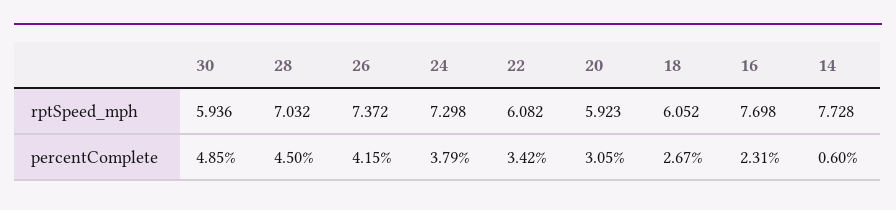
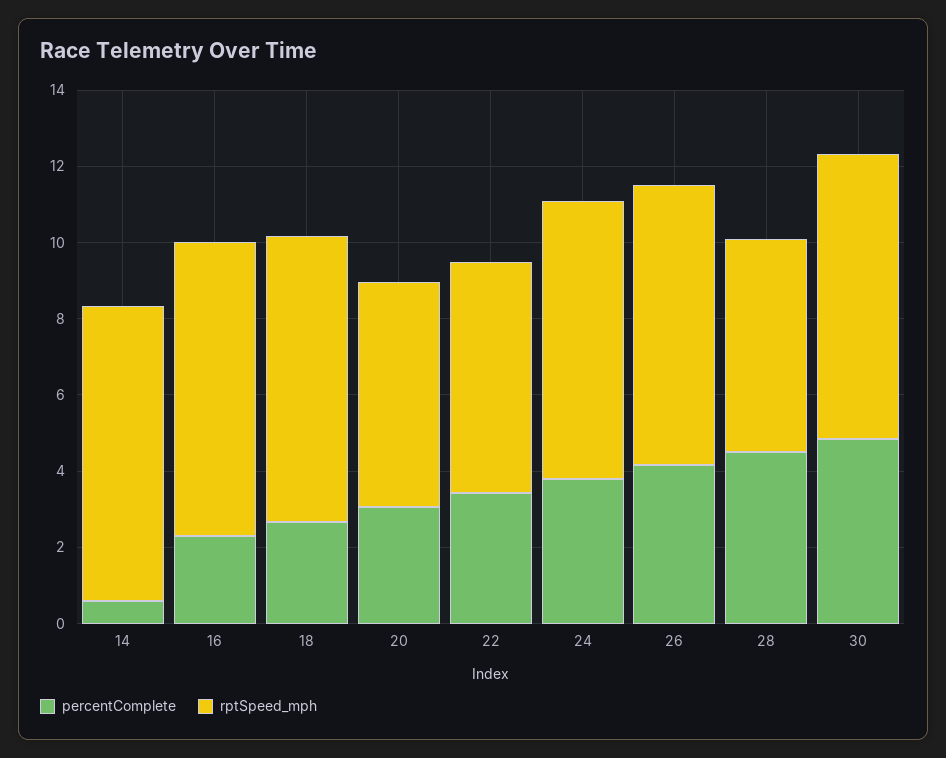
  {
    "rptSpeed_mph": {
-     "30": 5.936,
+     "30": 7.5,
-     "28": 7.032,
+     "28": 5.5,
      "26": 7.372,
      "24": 7.298,
      "22": 6.082,
      "20": 5.923,
-     "18": 6.052,
+     "18": 7.5,
      "16": 7.698,
      "14": 7.728
    },
    "percentComplete": {
      "30": 4.85,
      "28": 4.5,
      "26": 4.15,
      "24": 3.79,
      "22": 3.42,
      "20": 3.05,
      "18": 2.67,
      "16": 2.31,
      "14": 0.6
    }
  }

